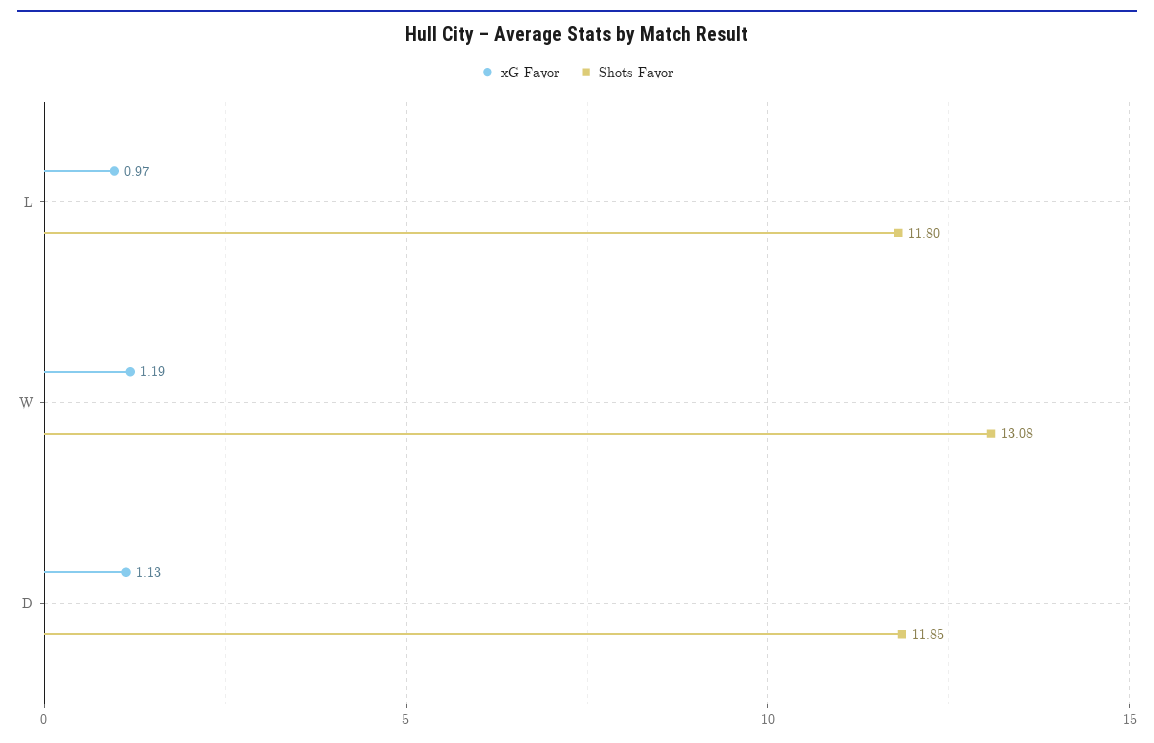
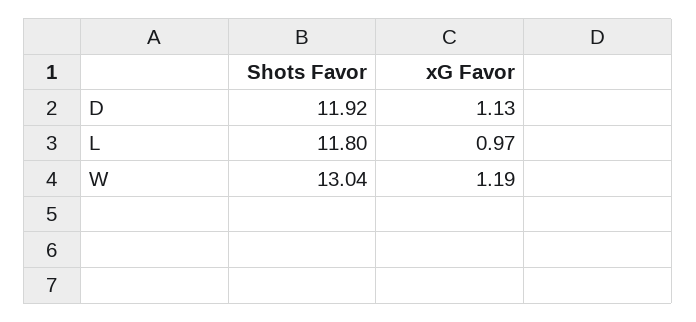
  {
    "xG Favor": {
      "L": 0.97,
      "W": 1.19,
      "D": 1.13
    },
    "Shots Favor": {
      "L": 11.8,
-     "W": 13.08,
+     "W": 13.04,
-     "D": 11.85
+     "D": 11.92
    }
  }

